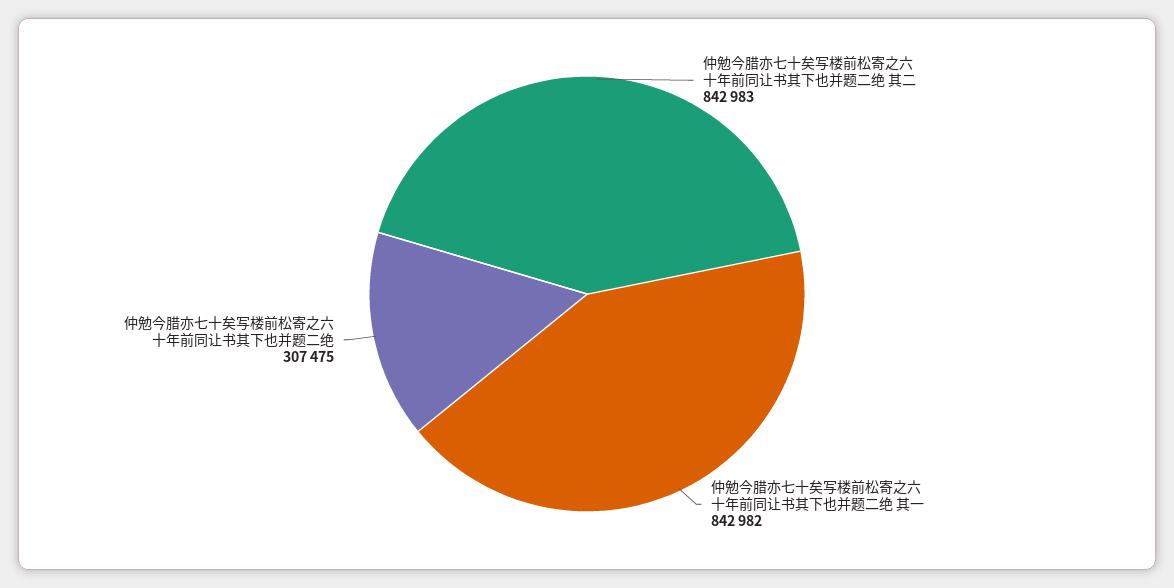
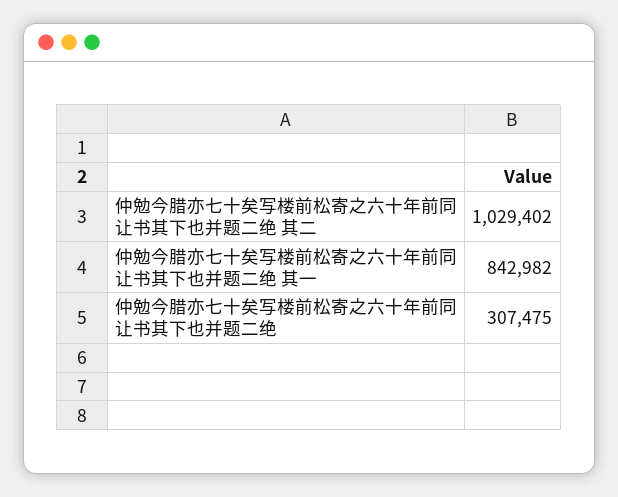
  {
-   "仲勉今腊亦七十矣写楼前松寄之六十年前同让书其下也并题二绝 其二": 842983,
+   "仲勉今腊亦七十矣写楼前松寄之六十年前同让书其下也并题二绝 其二": 1029402,
    "仲勉今腊亦七十矣写楼前松寄之六十年前同让书其下也并题二绝 其一": 842982,
    "仲勉今腊亦七十矣写楼前松寄之六十年前同让书其下也并题二绝": 307475
  }

